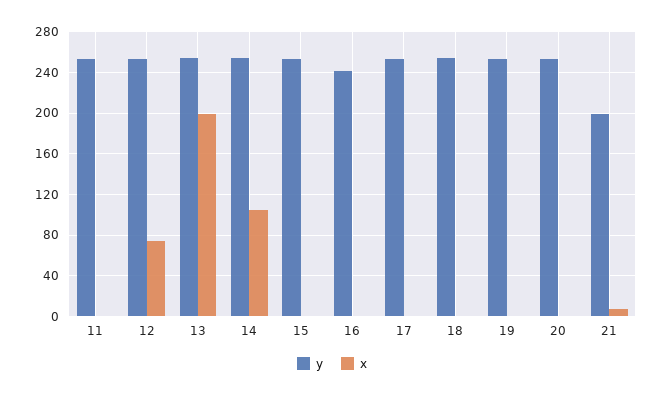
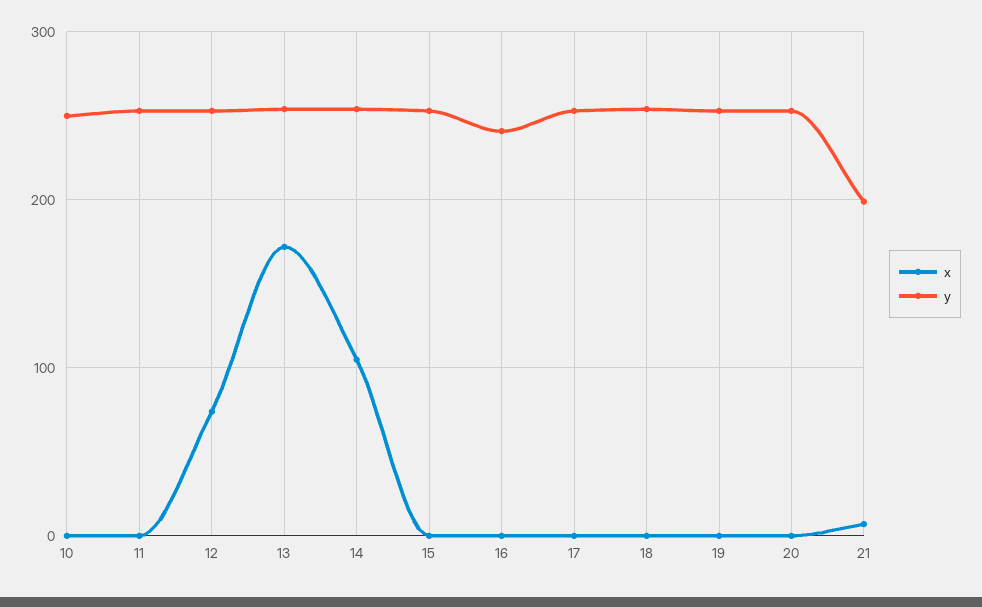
  {
    "y": {
      "11": 250,
      "12": 250,
      "13": 250,
      "14": 250,
      "15": 250,
      "16": 240,
      "17": 250,
      "18": 250,
      "19": 250,
      "20": 250,
-     "21": 200
+     "21": 200,
+     "10": 250
    },
    "x": {
      "11": 0,
      "12": 70,
-     "13": 200,
+     "13": 170,
      "14": 110,
      "15": 0,
      "16": 0,
      "17": 0,
      "18": 0,
      "19": 0,
      "20": 0,
-     "21": 10
+     "21": 10,
+     "10": 0
    }
  }

